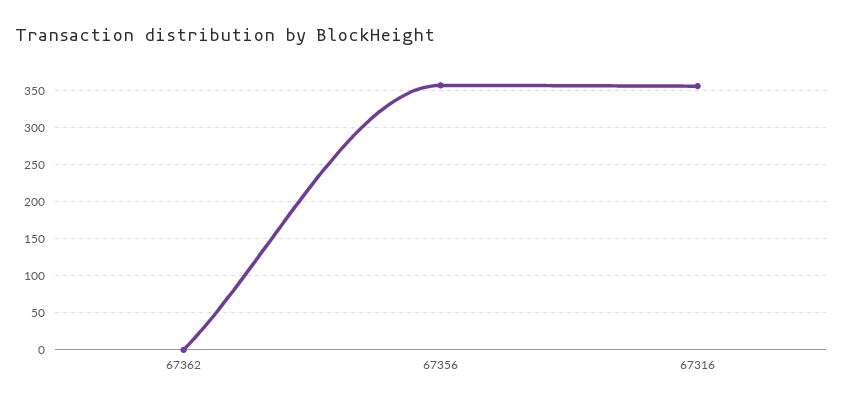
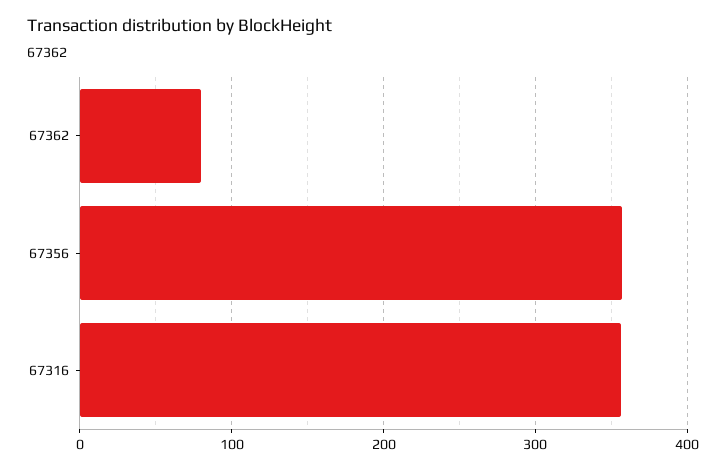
  {
-   "67362": 0,
+   "67362": 80,
    "67356": 360,
    "67316": 360
  }

